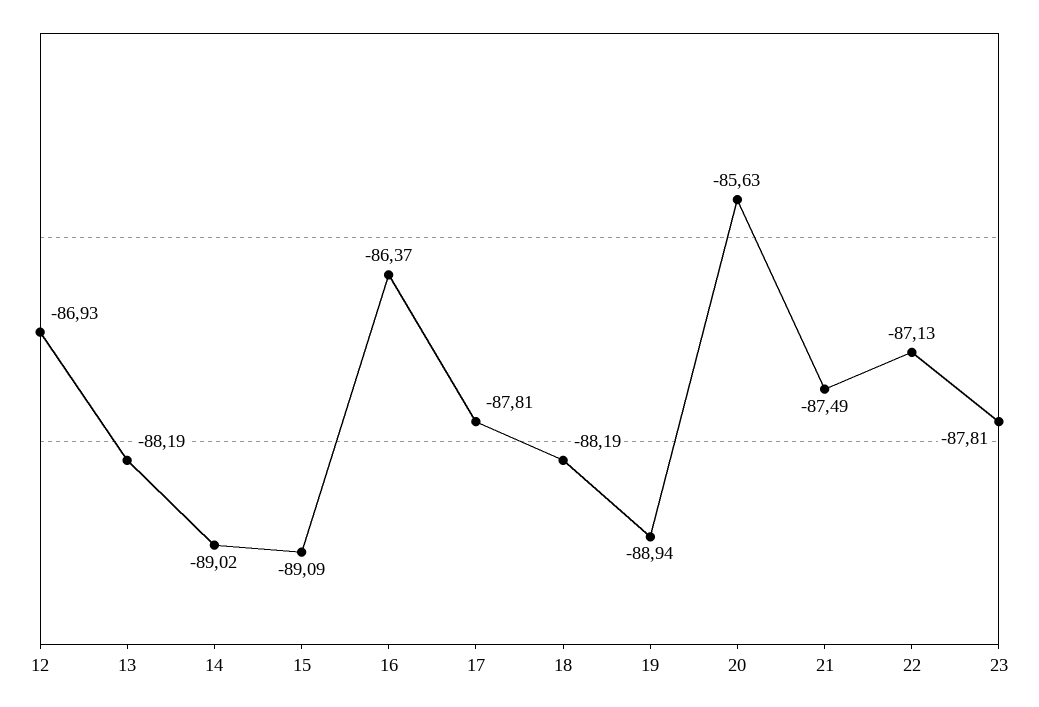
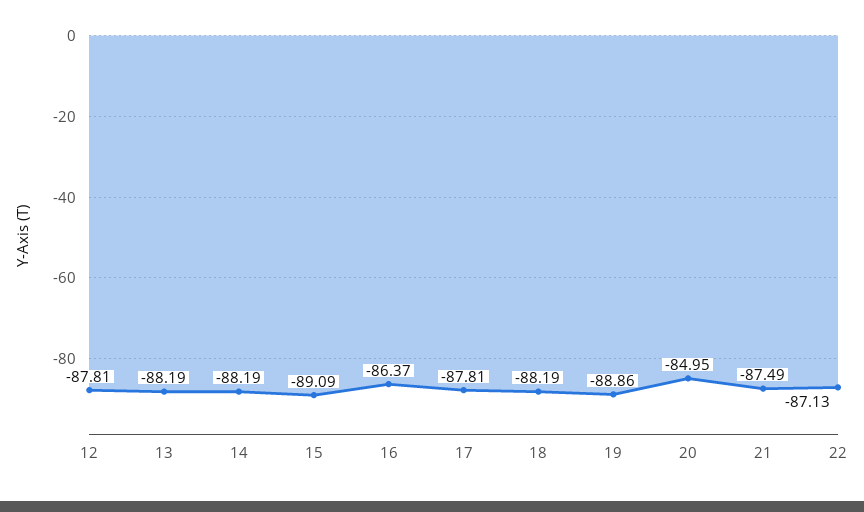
  {
-   "12": -86.93,
+   "12": -87.81,
    "13": -88.19,
-   "14": -89.02,
+   "14": -88.19,
    "15": -89.09,
    "16": -86.37,
    "17": -87.81,
    "18": -88.19,
-   "19": -88.94,
+   "19": -88.86,
-   "20": -85.63,
+   "20": -84.95,
    "21": -87.49,
-   "22": -87.13,
+   "22": -87.13
-   "23": -87.81
  }

